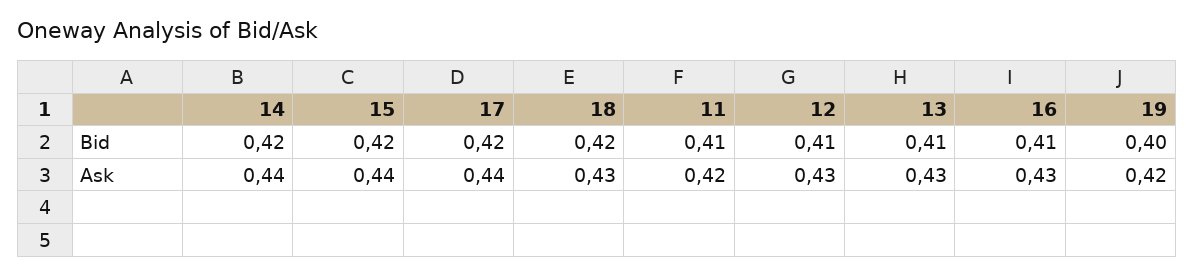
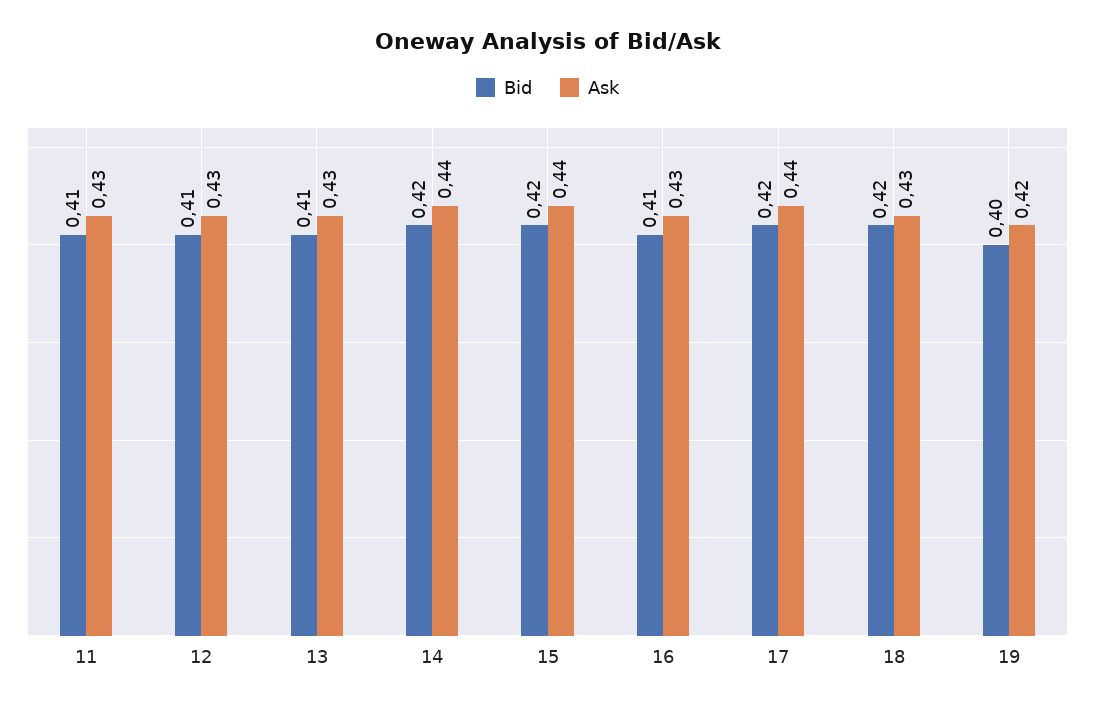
  {
    "Bid": {
      "14": 0.42,
      "15": 0.42,
      "17": 0.42,
      "18": 0.42,
      "11": 0.41,
      "12": 0.41,
      "13": 0.41,
      "16": 0.41,
      "19": 0.4
    },
    "Ask": {
      "14": 0.44,
      "15": 0.44,
      "17": 0.44,
      "18": 0.43,
-     "11": 0.42,
+     "11": 0.43,
      "12": 0.43,
      "13": 0.43,
      "16": 0.43,
      "19": 0.42
    }
  }

